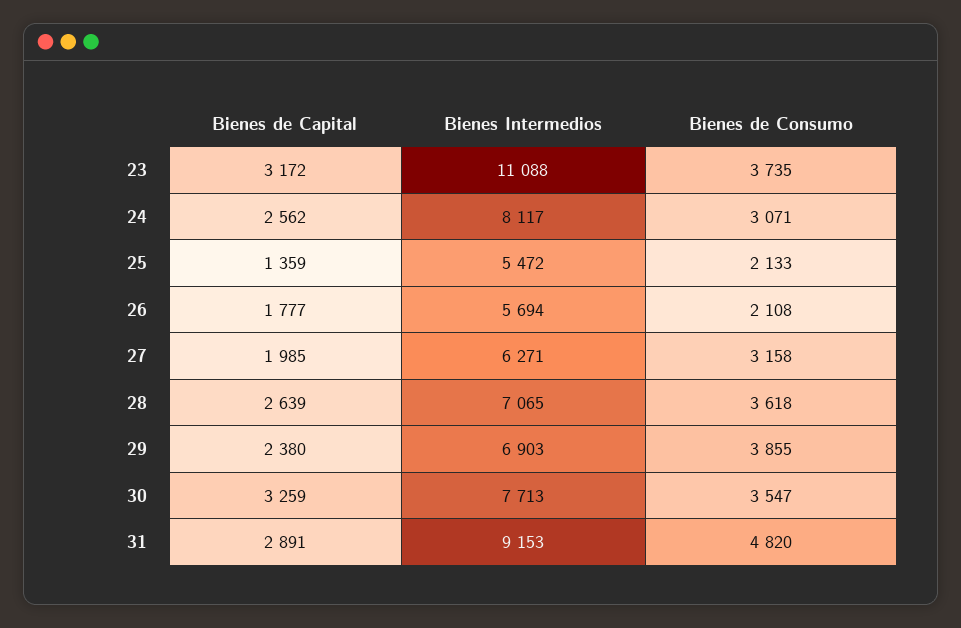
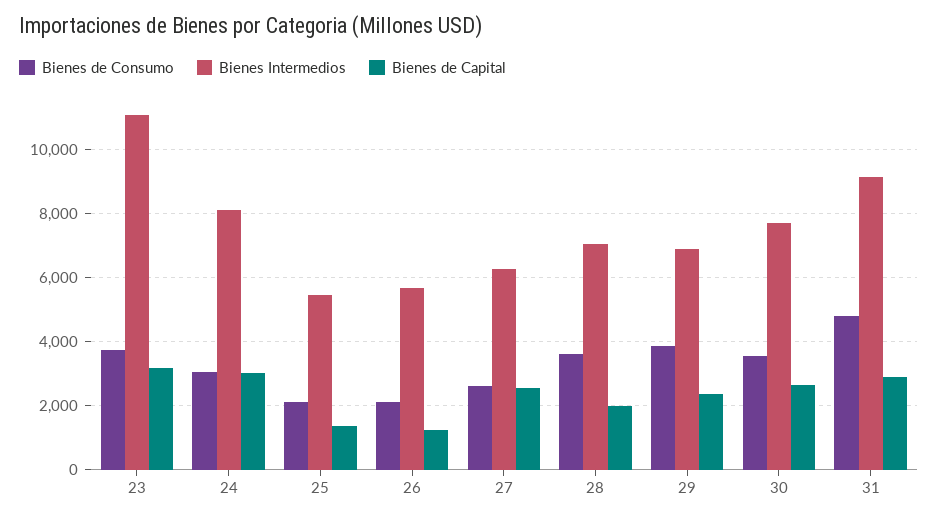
  {
    "Bienes de Capital": {
      "23": 3172,
-     "24": 2562,
+     "24": 3000,
      "25": 1359,
-     "26": 1777,
+     "26": 1200,
-     "27": 1985,
+     "27": 2600,
-     "28": 2639,
+     "28": 2000,
      "29": 2380,
-     "30": 3259,
+     "30": 2600,
      "31": 2891
    },
    "Bienes Intermedios": {
      "23": 11088,
      "24": 8117,
      "25": 5472,
      "26": 5694,
      "27": 6271,
      "28": 7065,
      "29": 6903,
      "30": 7713,
      "31": 9153
    },
    "Bienes de Consumo": {
      "23": 3735,
      "24": 3071,
      "25": 2133,
      "26": 2108,
-     "27": 3158,
+     "27": 2600,
      "28": 3618,
      "29": 3855,
      "30": 3547,
      "31": 4820
    }
  }

